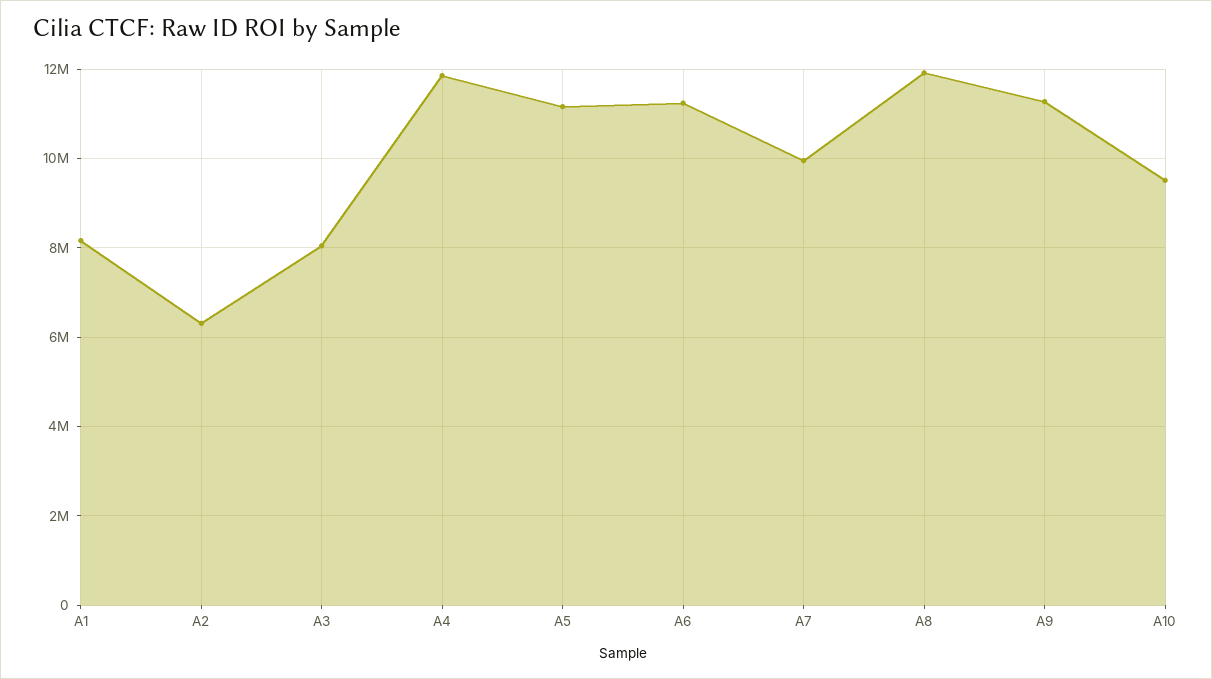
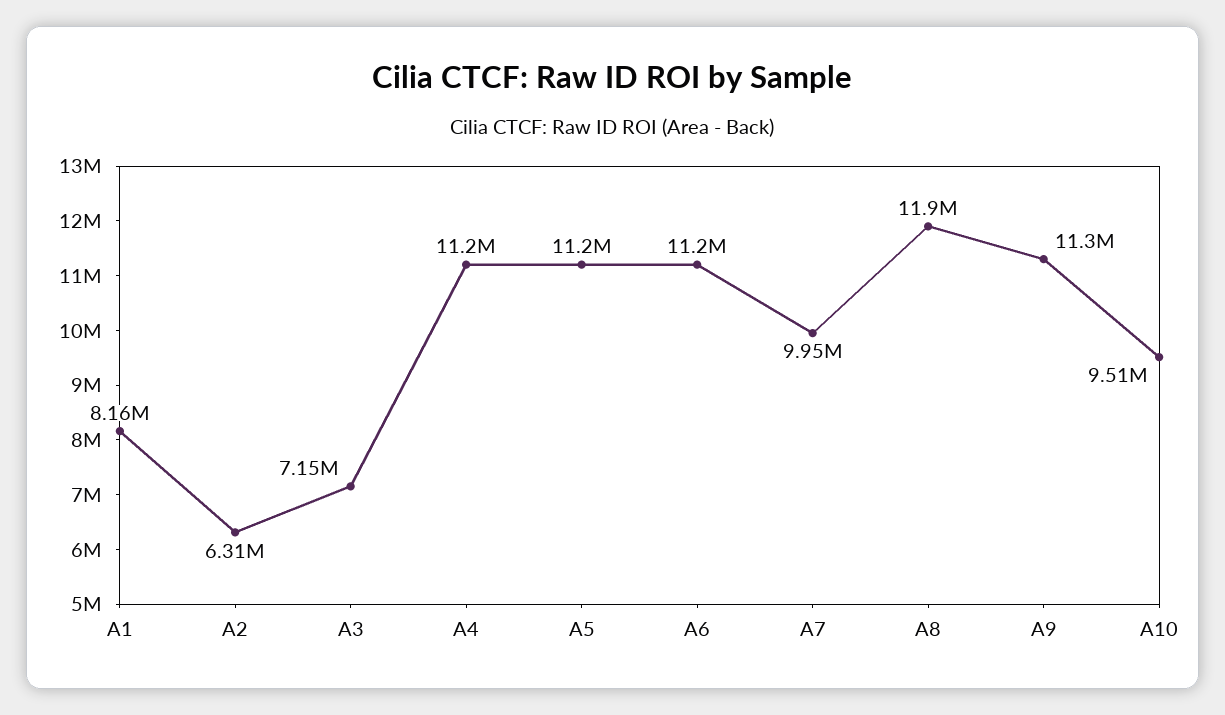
  {
    "A1": 8160000,
    "A2": 6310000,
-   "A3": 8000000,
+   "A3": 7150000,
-   "A4": 11800000,
+   "A4": 11200000,
    "A5": 11200000,
    "A6": 11200000,
    "A7": 9950000,
    "A8": 11900000,
    "A9": 11300000,
    "A10": 9510000
  }

